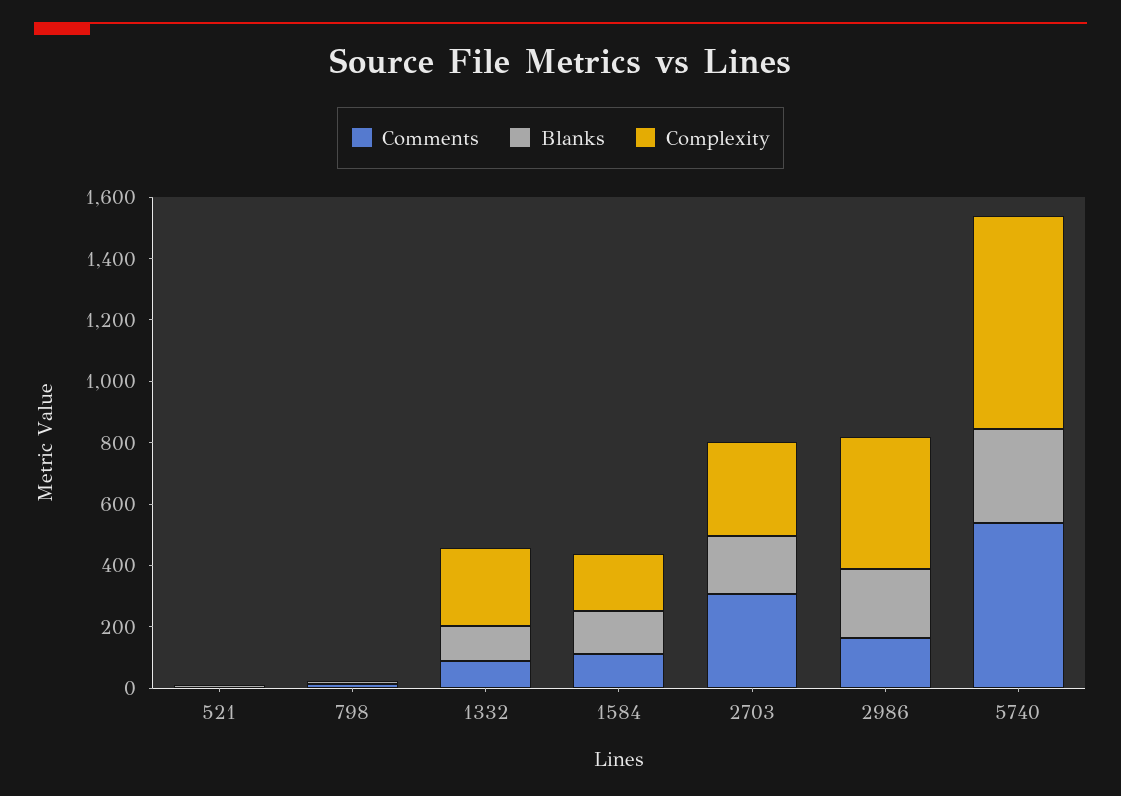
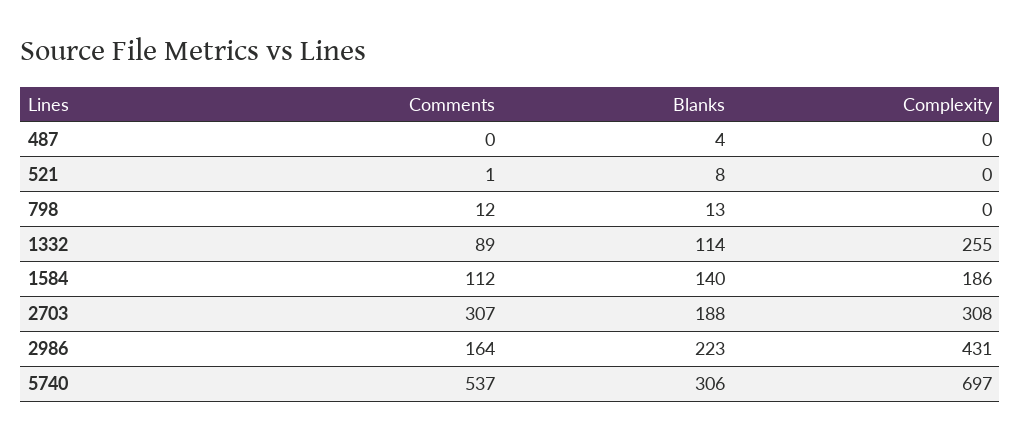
  {
    "Comments": {
      "521": 1,
      "798": 12,
      "1332": 89,
      "1584": 112,
      "2703": 307,
      "2986": 164,
-     "5740": 537
+     "5740": 537,
+     "487": 0
    },
    "Blanks": {
      "521": 8,
      "798": 13,
      "1332": 114,
      "1584": 140,
      "2703": 188,
      "2986": 223,
-     "5740": 306
+     "5740": 306,
+     "487": 4
    },
    "Complexity": {
      "521": 0,
      "798": 0,
      "1332": 255,
      "1584": 186,
      "2703": 308,
      "2986": 431,
-     "5740": 697
+     "5740": 697,
+     "487": 0
    }
  }

